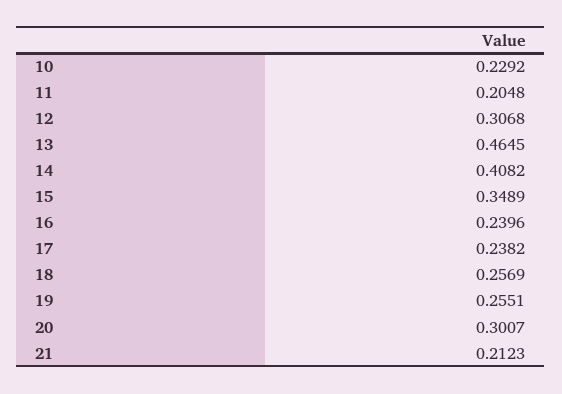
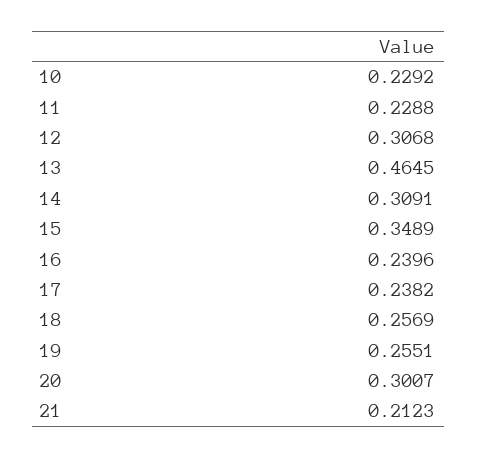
  {
    "10": 0.2292,
-   "11": 0.2048,
+   "11": 0.2288,
    "12": 0.3068,
    "13": 0.4645,
-   "14": 0.4082,
+   "14": 0.3091,
    "15": 0.3489,
    "16": 0.2396,
    "17": 0.2382,
    "18": 0.2569,
    "19": 0.2551,
    "20": 0.3007,
    "21": 0.2123
  }

